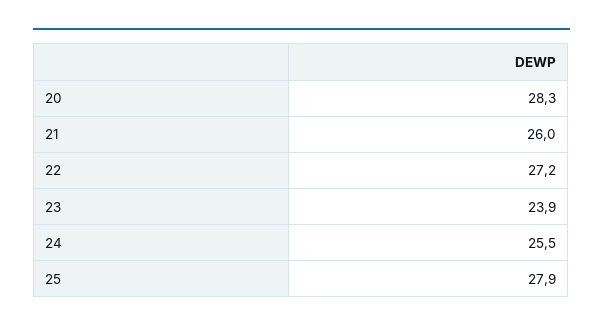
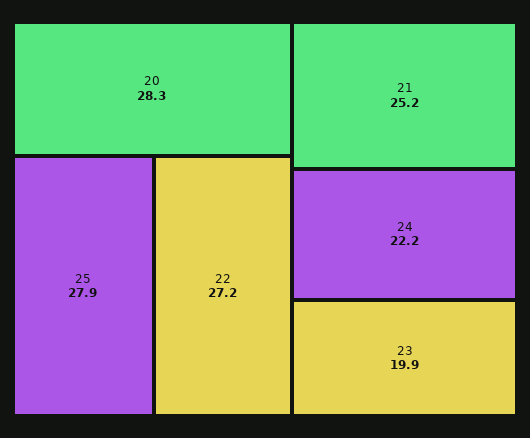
  {
    "20": 28.3,
-   "21": 26,
+   "21": 25.2,
    "22": 27.2,
-   "23": 23.9,
+   "23": 19.9,
-   "24": 25.5,
+   "24": 22.2,
    "25": 27.9
  }

